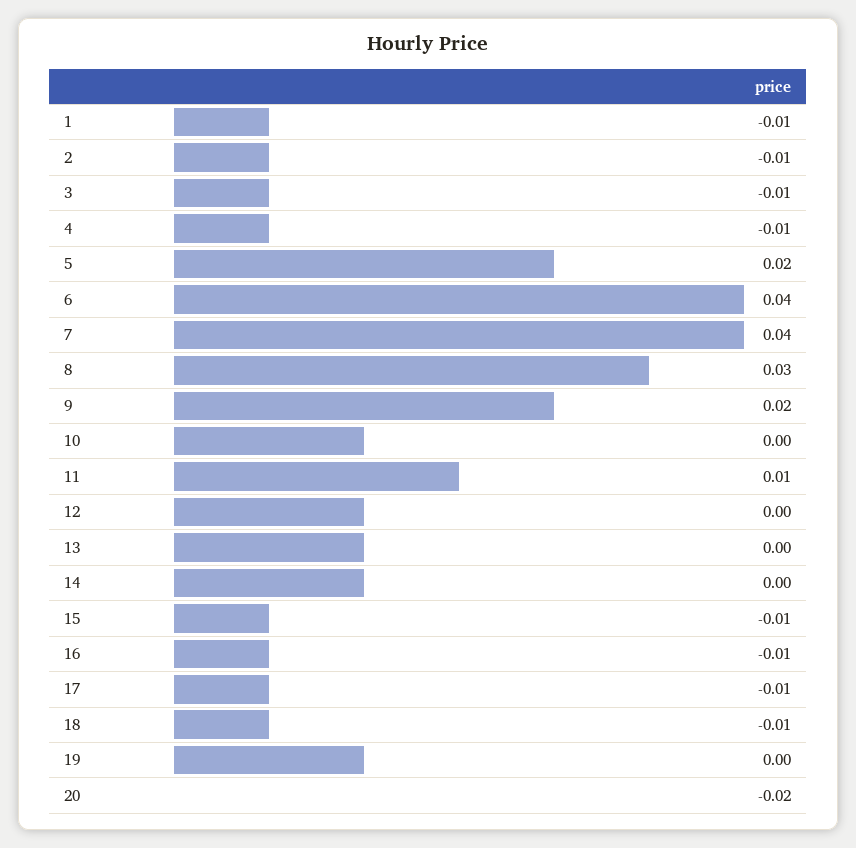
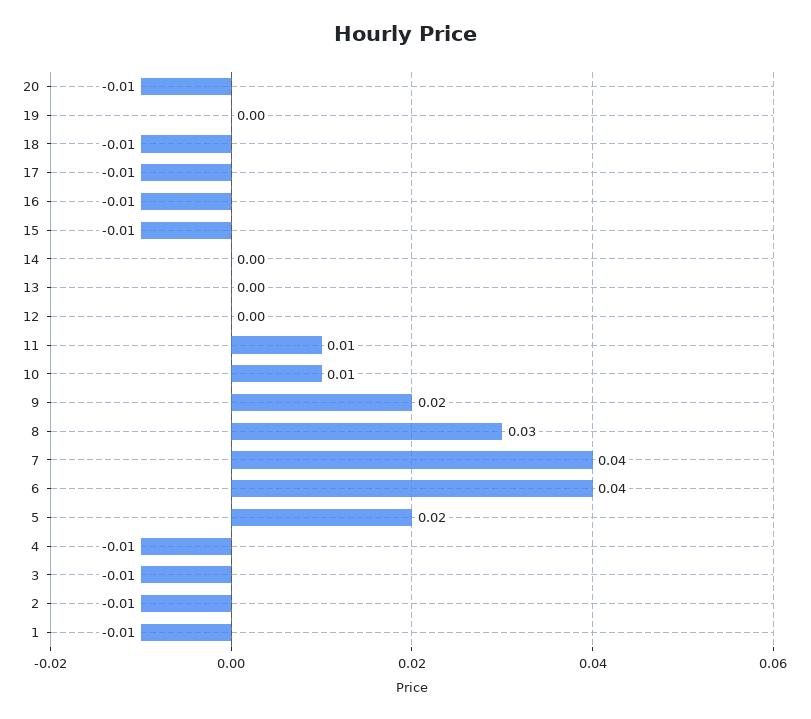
  {
    "1": -0.01,
    "2": -0.01,
    "3": -0.01,
    "4": -0.01,
    "5": 0.02,
    "6": 0.04,
    "7": 0.04,
    "8": 0.03,
    "9": 0.02,
-   "10": 0,
+   "10": 0.01,
    "11": 0.01,
    "12": 0,
    "13": 0,
    "14": 0,
    "15": -0.01,
    "16": -0.01,
    "17": -0.01,
    "18": -0.01,
    "19": 0,
-   "20": -0.02
+   "20": -0.01
  }

